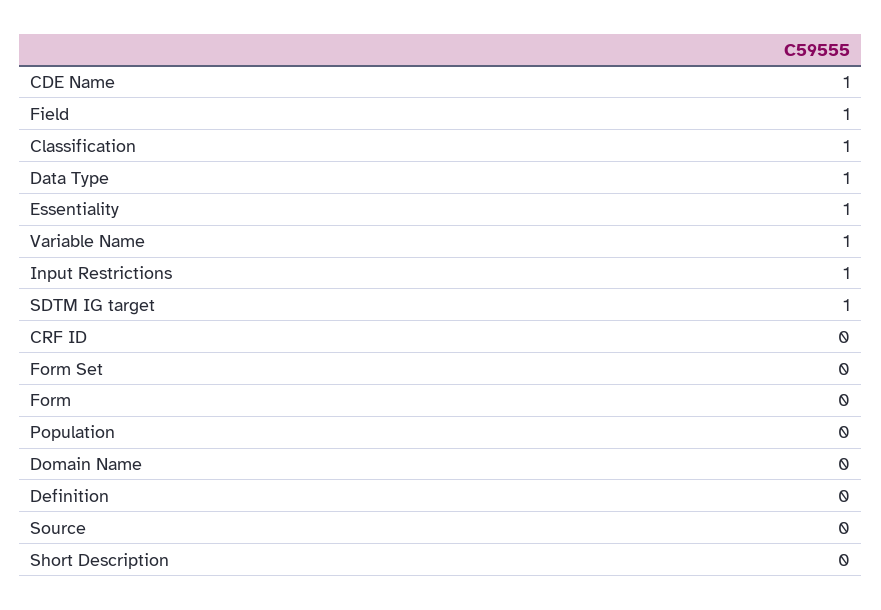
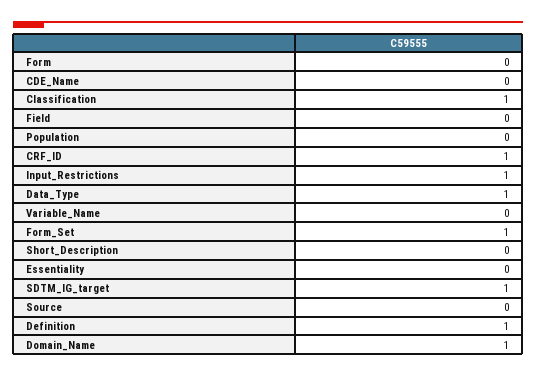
  {
-   "CDE Name": 1,
+   "CDE Name": 0,
-   "Field": 1,
+   "Field": 0,
    "Classification": 1,
    "Data Type": 1,
-   "Essentiality": 1,
+   "Essentiality": 0,
-   "Variable Name": 1,
+   "Variable Name": 0,
    "Input Restrictions": 1,
    "SDTM IG target": 1,
-   "CRF ID": 0,
+   "CRF ID": 1,
-   "Form Set": 0,
+   "Form Set": 1,
    "Form": 0,
    "Population": 0,
-   "Domain Name": 0,
+   "Domain Name": 1,
-   "Definition": 0,
+   "Definition": 1,
    "Source": 0,
    "Short Description": 0
  }

